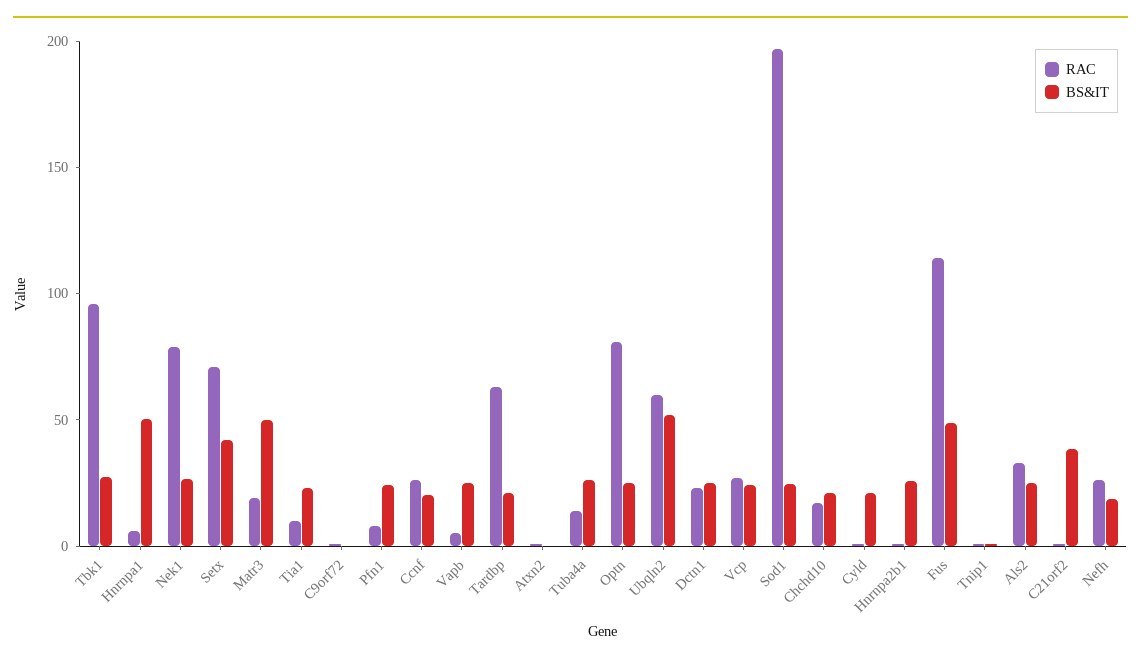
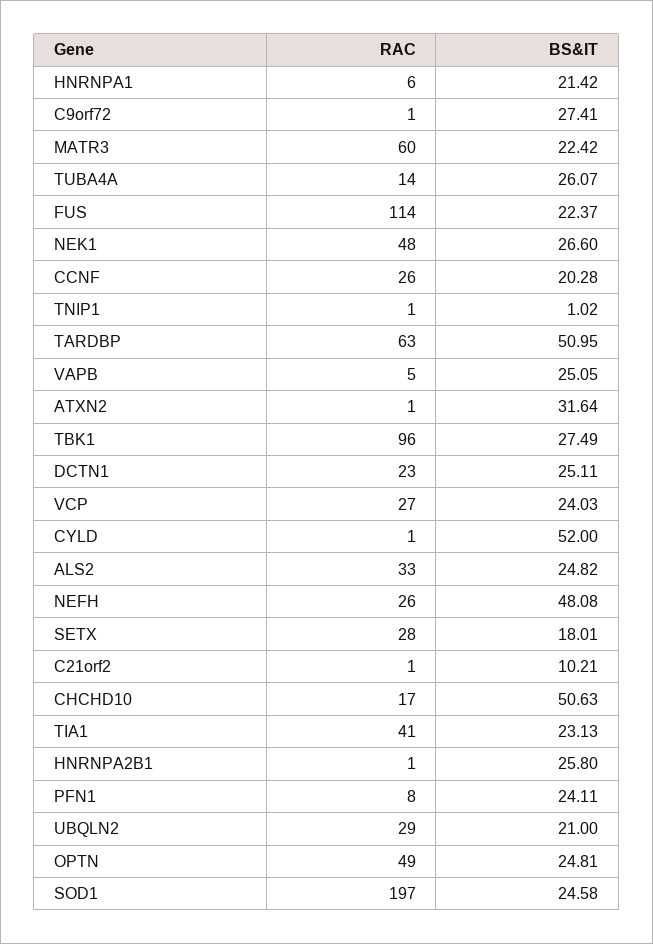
  {
    "RAC": {
      "Tbk1": 96,
      "Hnrnpa1": 6,
-     "Nek1": 80,
+     "Nek1": 48,
-     "Setx": 70,
+     "Setx": 28,
-     "Matr3": 20,
+     "Matr3": 60,
-     "Tia1": 10,
+     "Tia1": 41,
      "C9orf72": 1,
      "Pfn1": 8,
      "Ccnf": 26,
      "Vapb": 5,
      "Tardbp": 63,
      "Atxn2": 1,
      "Tuba4a": 14,
-     "Optn": 80,
+     "Optn": 49,
-     "Ubqln2": 60,
+     "Ubqln2": 29,
      "Dctn1": 23,
      "Vcp": 27,
      "Sod1": 197,
      "Chchd10": 17,
      "Cyld": 1,
      "Hnrnpa2b1": 1,
      "Fus": 114,
      "Tnip1": 1,
      "Als2": 33,
      "C21orf2": 1,
      "Nefh": 26
    },
    "BS&IT": {
      "Tbk1": 27.49,
-     "Hnrnpa1": 50,
+     "Hnrnpa1": 21.42,
      "Nek1": 26.6,
-     "Setx": 40,
+     "Setx": 18.01,
-     "Matr3": 50,
+     "Matr3": 22.42,
      "Tia1": 23.13,
-     "C9orf72": 0,
+     "C9orf72": 27.41,
      "Pfn1": 24.11,
      "Ccnf": 20.28,
      "Vapb": 25.05,
-     "Tardbp": 20,
+     "Tardbp": 50.95,
-     "Atxn2": 0,
+     "Atxn2": 31.64,
      "Tuba4a": 26.07,
      "Optn": 24.81,
-     "Ubqln2": 50,
+     "Ubqln2": 21,
      "Dctn1": 25.11,
      "Vcp": 24.03,
      "Sod1": 24.58,
-     "Chchd10": 20,
+     "Chchd10": 50.63,
-     "Cyld": 20,
+     "Cyld": 52,
      "Hnrnpa2b1": 25.8,
-     "Fus": 50,
+     "Fus": 22.37,
      "Tnip1": 1.02,
      "Als2": 24.82,
-     "C21orf2": 40,
+     "C21orf2": 10.21,
-     "Nefh": 20
+     "Nefh": 48.08
    }
  }

